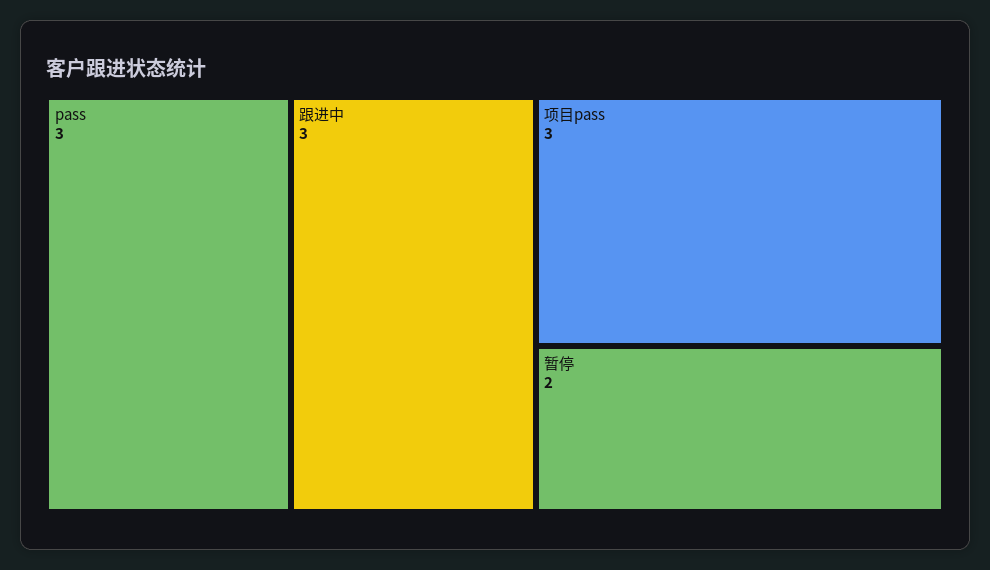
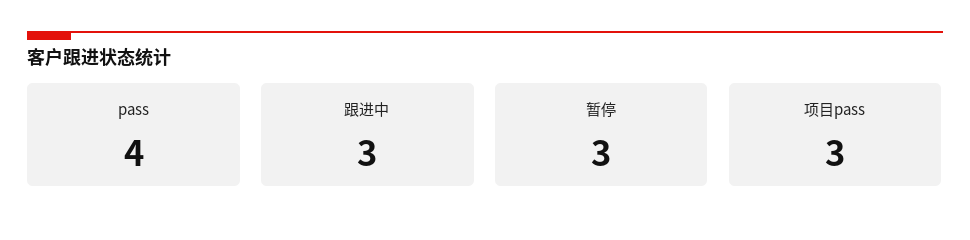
  {
-   "pass": 3,
+   "pass": 4,
    "跟进中": 3,
    "项目pass": 3,
-   "暂停": 2
+   "暂停": 3
  }

